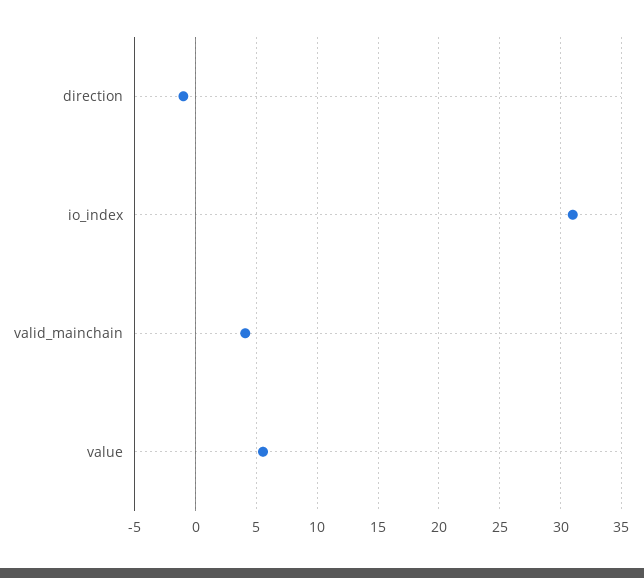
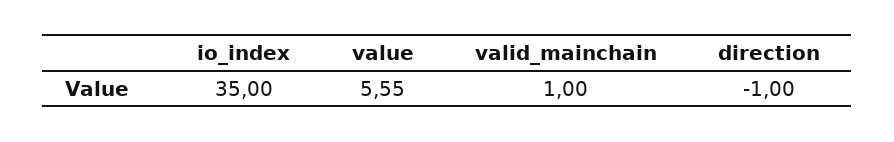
  {
    "direction": -1,
-   "io_index": 31,
+   "io_index": 35,
-   "valid_mainchain": 4,
+   "valid_mainchain": 1,
    "value": 5.55
  }

